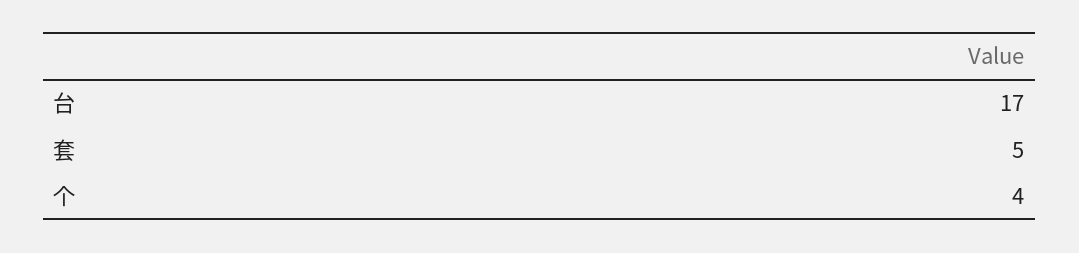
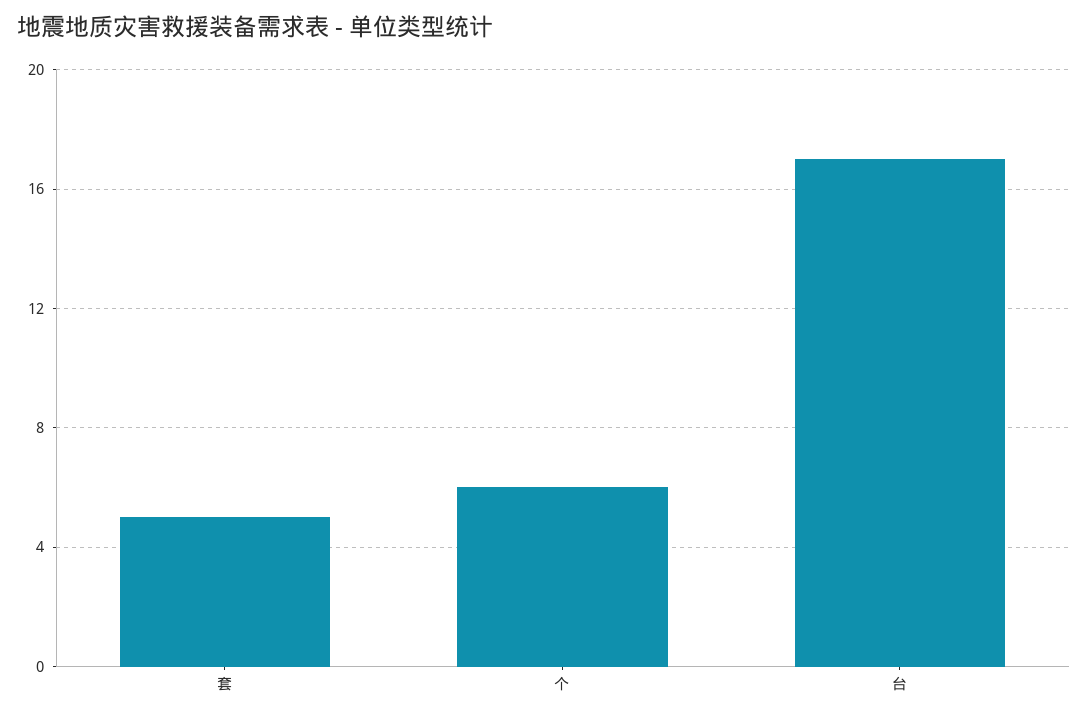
  {
    "台": 17,
    "套": 5,
-   "个": 4
+   "个": 6
  }

